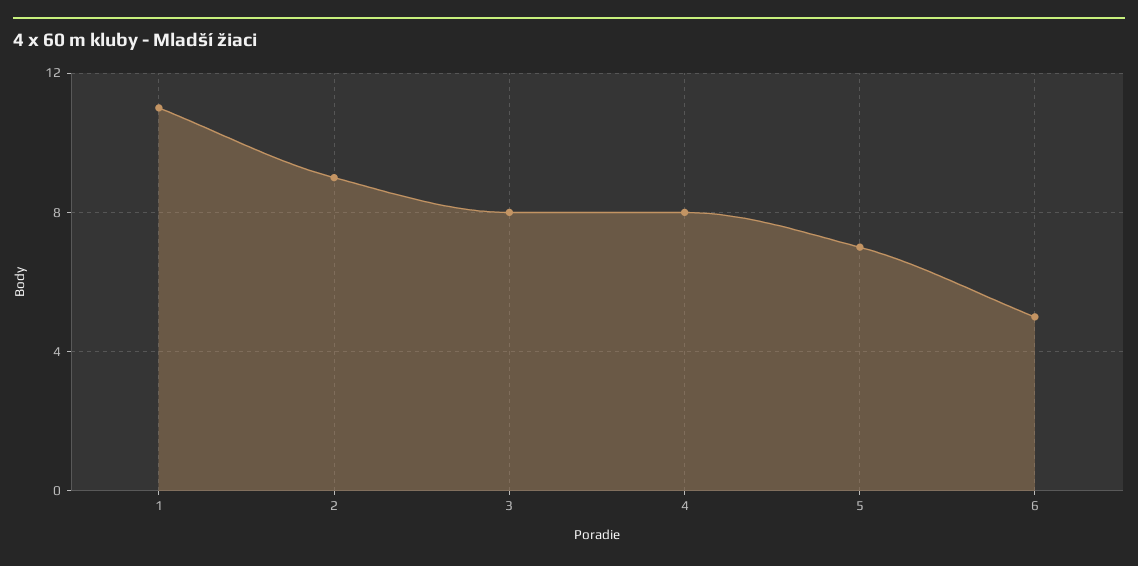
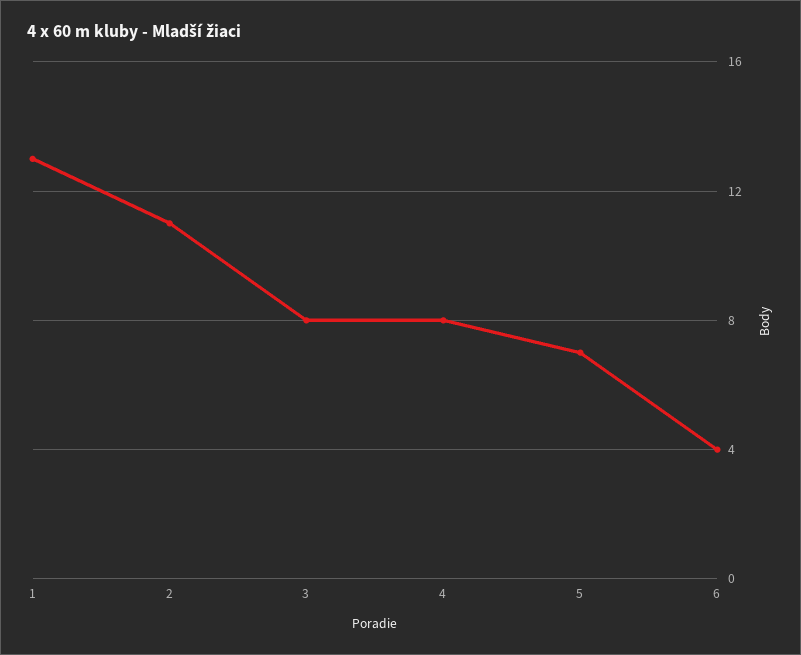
  {
-   "1": 11,
+   "1": 13,
-   "2": 9,
+   "2": 11,
    "3": 8,
    "4": 8,
    "5": 7,
-   "6": 5
+   "6": 4
  }

